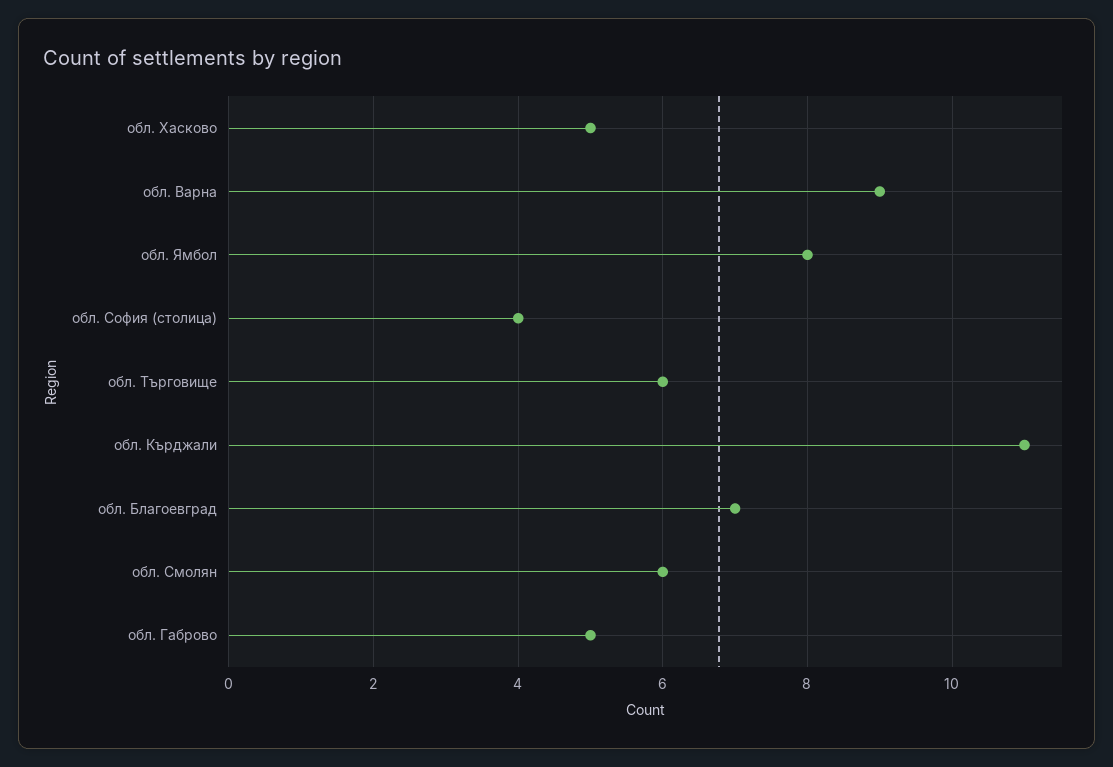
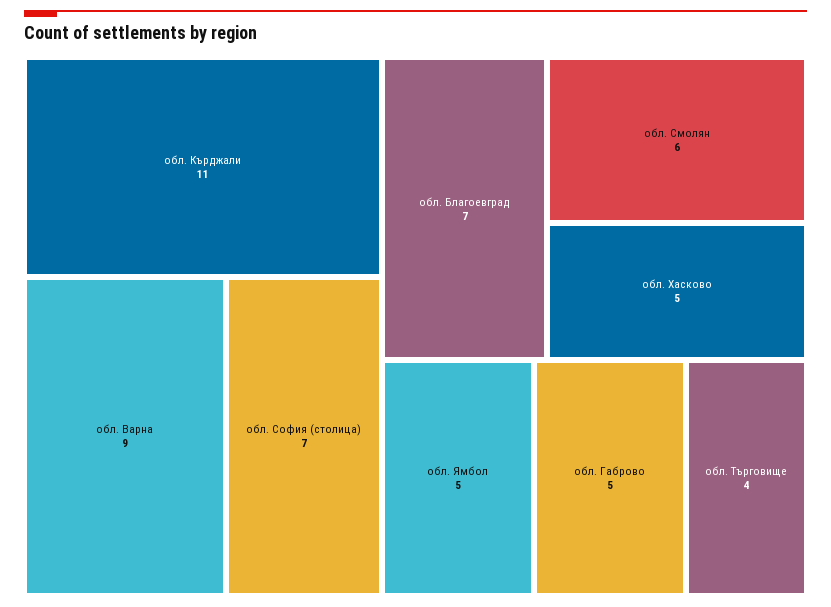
  {
    "обл. Хасково": 5,
    "обл. Варна": 9,
-   "обл. Ямбол": 8,
+   "обл. Ямбол": 5,
-   "обл. София (столица)": 4,
+   "обл. София (столица)": 7,
-   "обл. Търговище": 6,
+   "обл. Търговище": 4,
    "обл. Кърджали": 11,
    "обл. Благоевград": 7,
    "обл. Смолян": 6,
    "обл. Габрово": 5
  }

